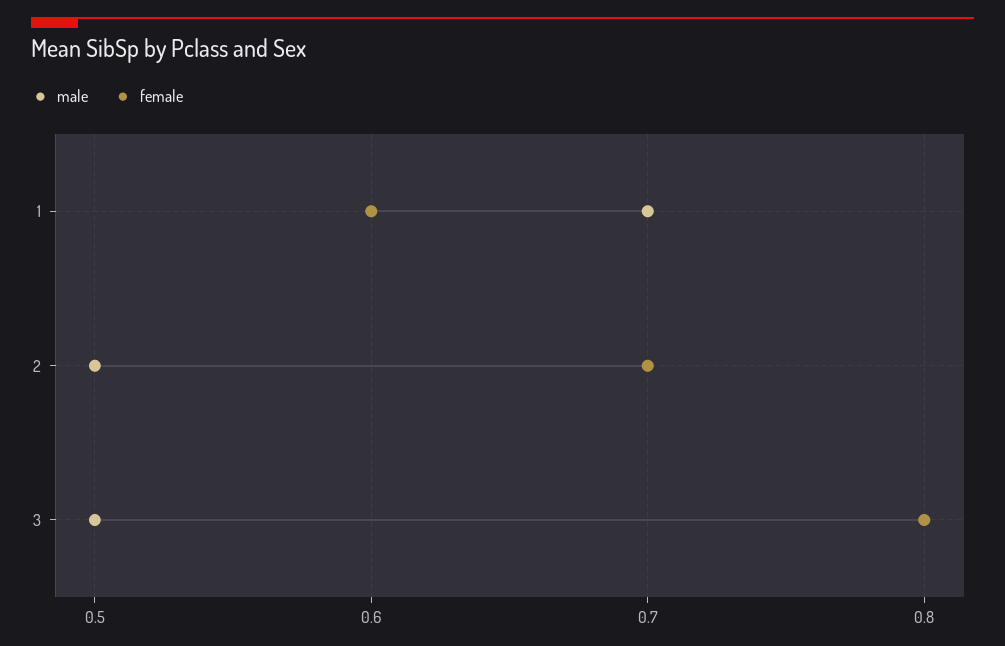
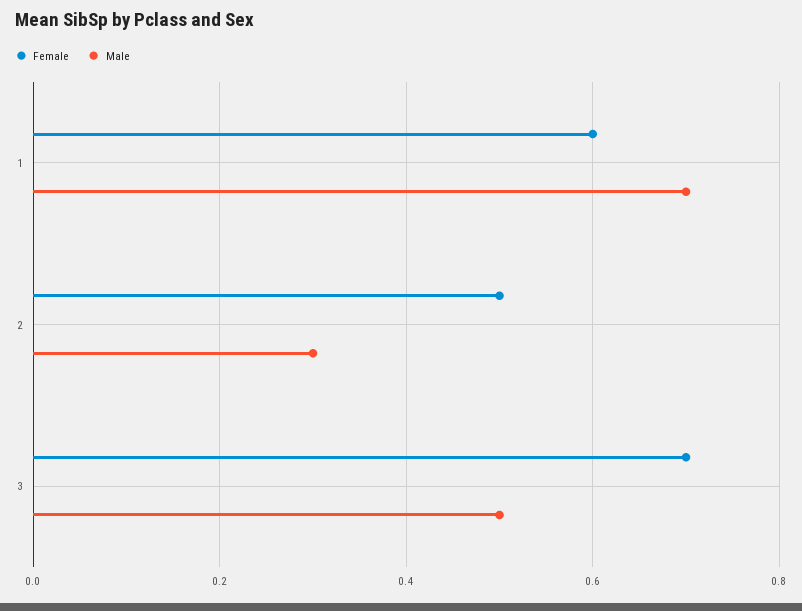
  {
    "male": {
      "1": 0.7,
-     "2": 0.5,
+     "2": 0.3,
      "3": 0.5
    },
    "female": {
      "1": 0.6,
-     "2": 0.7,
+     "2": 0.5,
-     "3": 0.8
+     "3": 0.7
    }
  }

